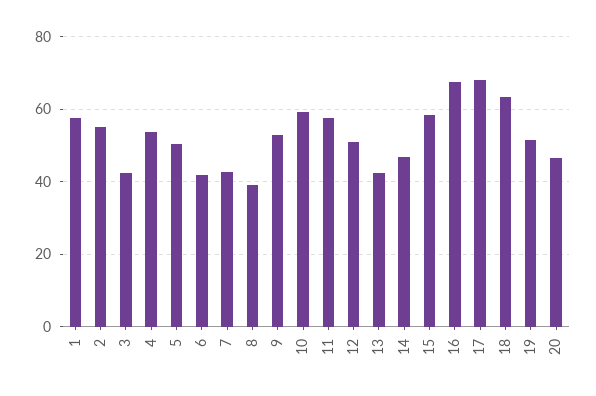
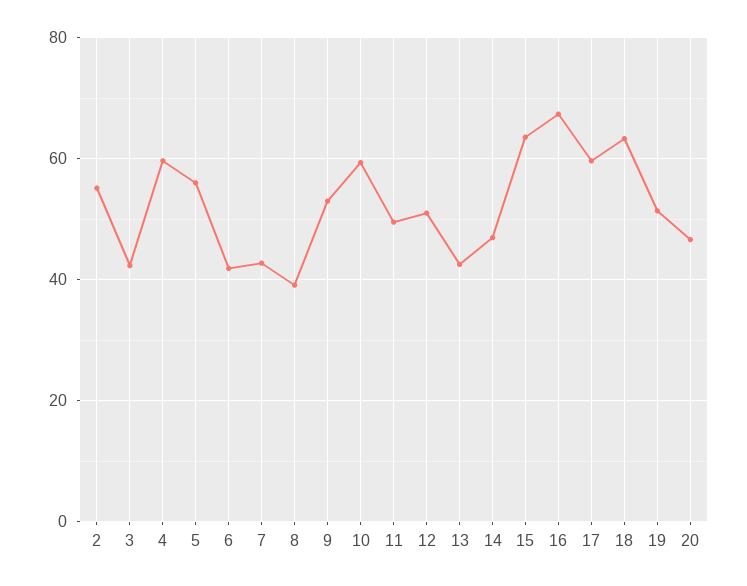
  {
-   "1": 58,
    "2": 56,
    "3": 42,
-   "4": 54,
+   "4": 60,
-   "5": 50,
+   "5": 56,
    "6": 42,
    "7": 42,
    "8": 40,
    "9": 52,
    "10": 60,
-   "11": 58,
+   "11": 50,
    "12": 52,
    "13": 42,
    "14": 46,
-   "15": 58,
+   "15": 64,
    "16": 68,
-   "17": 68,
+   "17": 60,
    "18": 64,
    "19": 52,
    "20": 46
  }

